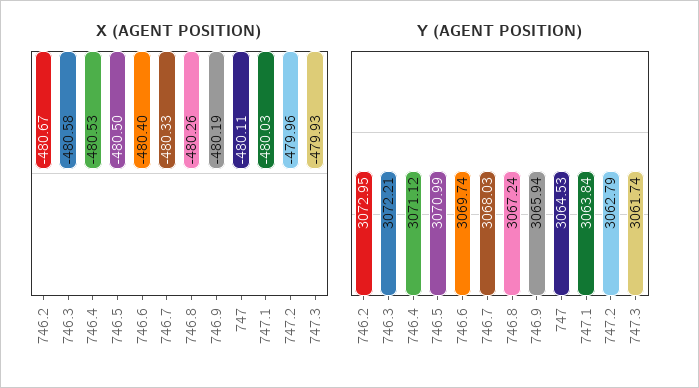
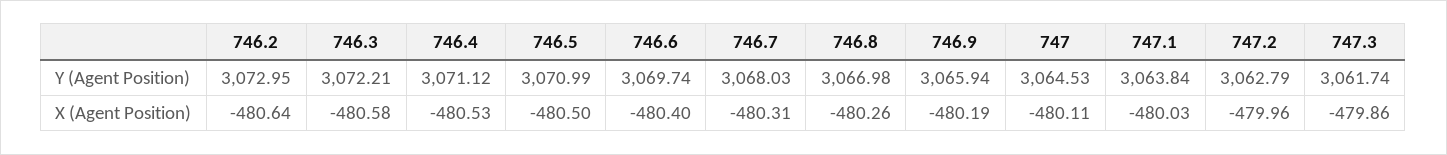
  {
    "X (AGENT POSITION)": {
-     "746.2": -480.67,
+     "746.2": -480.64,
      "746.3": -480.58,
      "746.4": -480.53,
      "746.5": -480.5,
      "746.6": -480.4,
-     "746.7": -480.33,
+     "746.7": -480.31,
      "746.8": -480.26,
      "746.9": -480.19,
      "747": -480.11,
      "747.1": -480.03,
      "747.2": -479.96,
-     "747.3": -479.93
+     "747.3": -479.86
    },
    "Y (AGENT POSITION)": {
      "746.2": 3072.95,
      "746.3": 3072.21,
      "746.4": 3071.12,
      "746.5": 3070.99,
      "746.6": 3069.74,
      "746.7": 3068.03,
-     "746.8": 3067.24,
+     "746.8": 3066.98,
      "746.9": 3065.94,
      "747": 3064.53,
      "747.1": 3063.84,
      "747.2": 3062.79,
      "747.3": 3061.74
    }
  }

